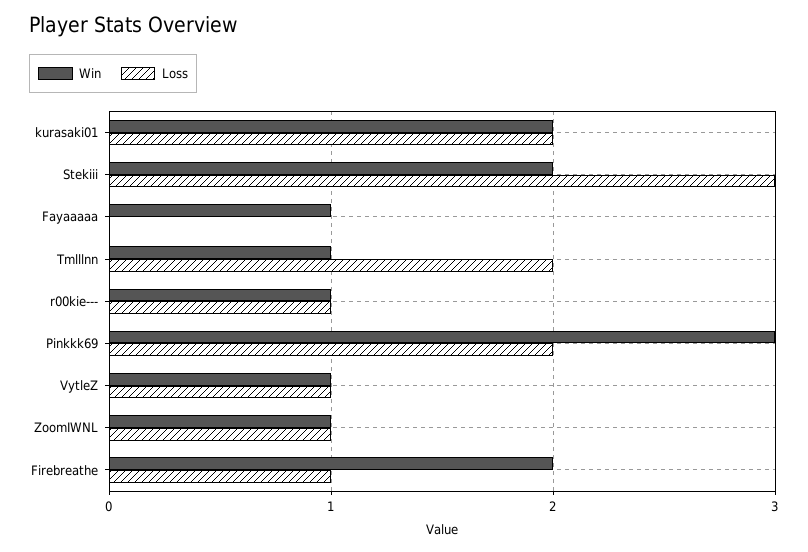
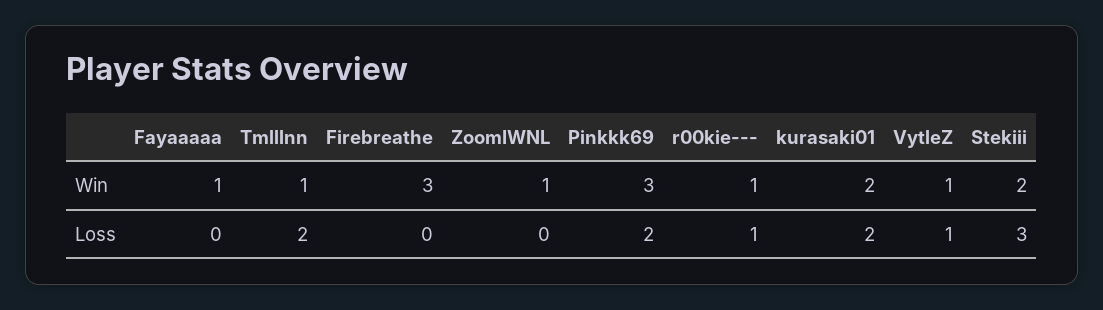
  {
    "Win": {
      "kurasaki01": 2,
      "Stekiii": 2,
      "Fayaaaaa": 1,
      "Tmlllnn": 1,
      "r00kie---": 1,
      "Pinkkk69": 3,
      "VytleZ": 1,
      "ZoomIWNL": 1,
-     "Firebreathe": 2
+     "Firebreathe": 3
    },
    "Loss": {
      "kurasaki01": 2,
      "Stekiii": 3,
      "Fayaaaaa": 0,
      "Tmlllnn": 2,
      "r00kie---": 1,
      "Pinkkk69": 2,
      "VytleZ": 1,
-     "ZoomIWNL": 1,
+     "ZoomIWNL": 0,
-     "Firebreathe": 1
+     "Firebreathe": 0
    }
  }

